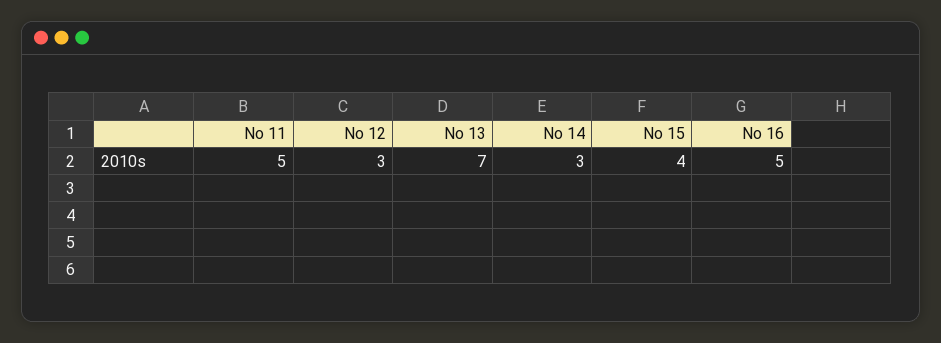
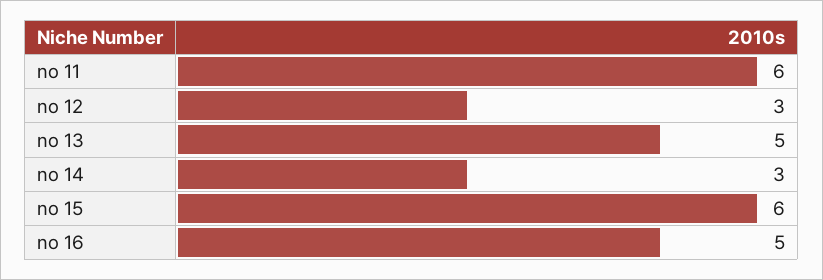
  {
-   "No 11": 5,
+   "No 11": 6,
    "No 12": 3,
-   "No 13": 7,
+   "No 13": 5,
    "No 14": 3,
-   "No 15": 4,
+   "No 15": 6,
    "No 16": 5
  }

